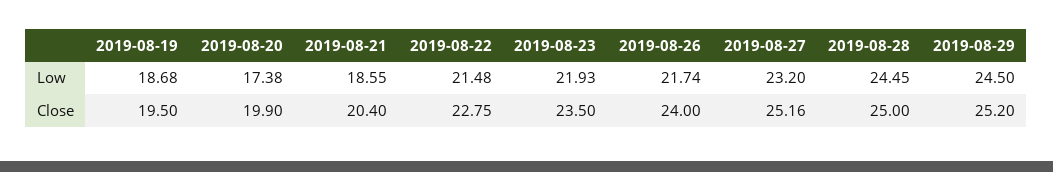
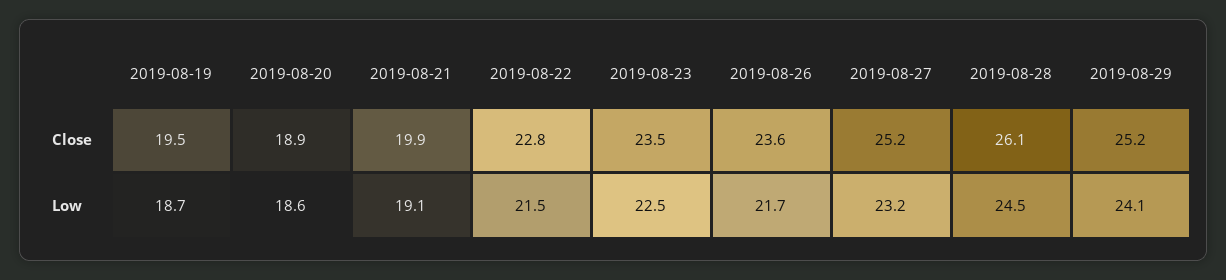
  {
    "2019-08-19": {
      "Low": 18.68,
      "Close": 19.5
    },
    "2019-08-20": {
-     "Low": 17.38,
+     "Low": 18.6,
-     "Close": 19.9
+     "Close": 18.9
    },
    "2019-08-21": {
-     "Low": 18.55,
+     "Low": 19.1,
-     "Close": 20.4
+     "Close": 19.9
    },
    "2019-08-22": {
      "Low": 21.48,
      "Close": 22.75
    },
    "2019-08-23": {
-     "Low": 21.93,
+     "Low": 22.5,
      "Close": 23.5
    },
    "2019-08-26": {
      "Low": 21.74,
-     "Close": 24
+     "Close": 23.6
    },
    "2019-08-27": {
      "Low": 23.2,
      "Close": 25.16
    },
    "2019-08-28": {
      "Low": 24.45,
-     "Close": 25
+     "Close": 26.1
    },
    "2019-08-29": {
-     "Low": 24.5,
+     "Low": 24.1,
      "Close": 25.2
    }
  }

